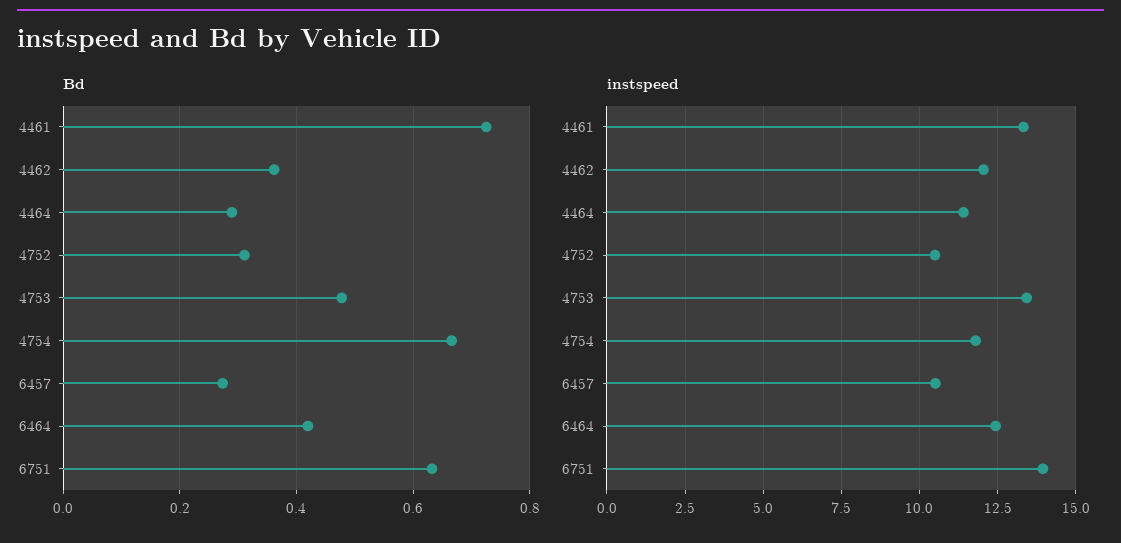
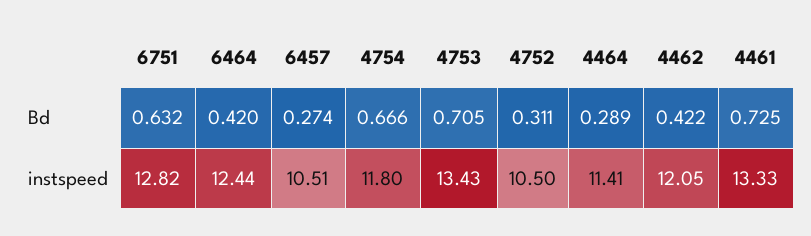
  {
    "Bd": {
      "4461": 0.725,
-     "4462": 0.36,
+     "4462": 0.422,
      "4464": 0.289,
      "4752": 0.311,
-     "4753": 0.48,
+     "4753": 0.705,
      "4754": 0.666,
      "6457": 0.274,
      "6464": 0.42,
      "6751": 0.632
    },
    "instspeed": {
      "4461": 13.33,
      "4462": 12.05,
      "4464": 11.41,
      "4752": 10.5,
      "4753": 13.43,
      "4754": 11.8,
      "6457": 10.51,
      "6464": 12.44,
-     "6751": 14
+     "6751": 12.82
    }
  }

